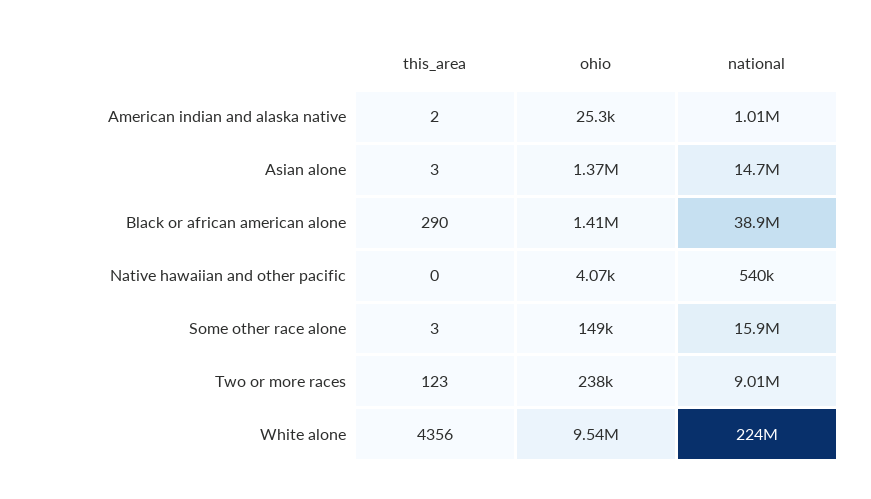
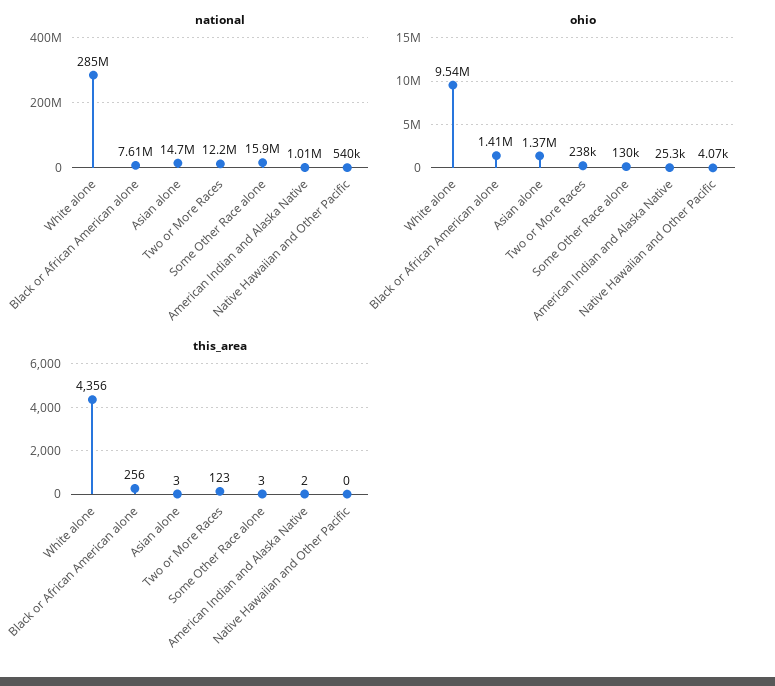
  {
    "this_area": {
      "American indian and alaska native": 2,
      "Asian alone": 3,
-     "Black or african american alone": 290,
+     "Black or african american alone": 256,
      "Native hawaiian and other pacific": 0,
      "Some other race alone": 3,
      "Two or more races": 123,
      "White alone": 4356
    },
    "ohio": {
      "American indian and alaska native": 25300,
      "Asian alone": 1370000,
      "Black or african american alone": 1410000,
      "Native hawaiian and other pacific": 4070,
-     "Some other race alone": 149000,
+     "Some other race alone": 130000,
      "Two or more races": 238000,
      "White alone": 9540000
    },
    "national": {
      "American indian and alaska native": 1010000,
      "Asian alone": 14700000,
-     "Black or african american alone": 38900000,
+     "Black or african american alone": 7610000,
      "Native hawaiian and other pacific": 540000,
      "Some other race alone": 15900000,
-     "Two or more races": 9010000,
+     "Two or more races": 12200000,
-     "White alone": 224000000
+     "White alone": 285000000
    }
  }

